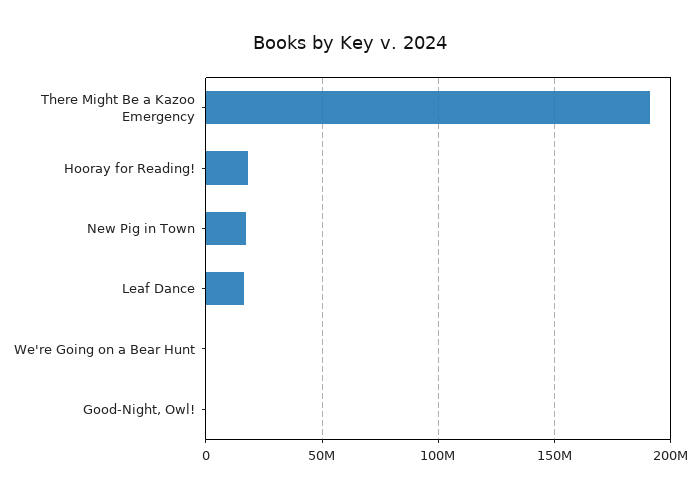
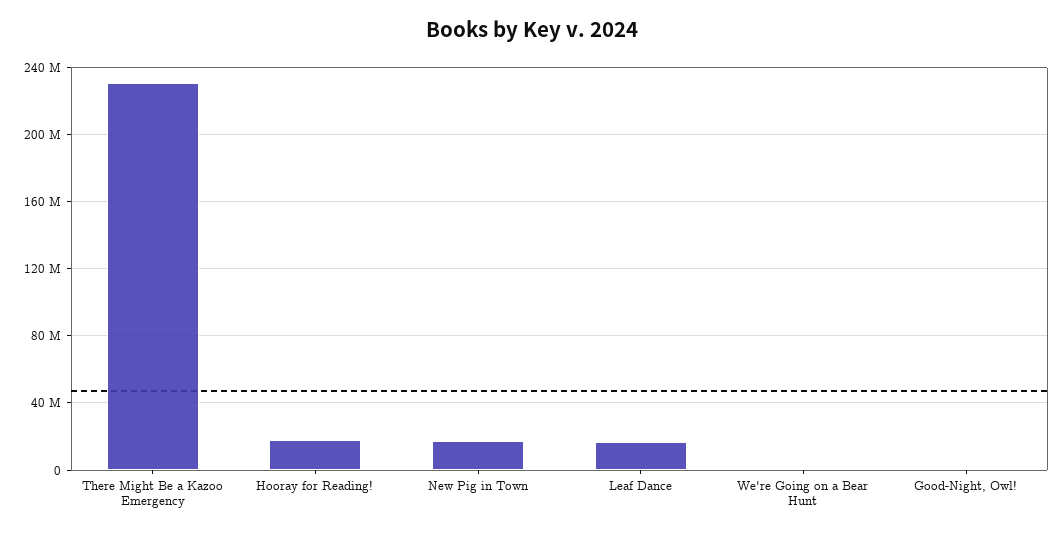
  {
-   "There Might Be a Kazoo Emergency": 190000000,
+   "There Might Be a Kazoo Emergency": 230000000,
    "Hooray for Reading!": 20000000,
    "New Pig in Town": 15000000,
    "Leaf Dance": 15000000,
    "We're Going on a Bear Hunt": 0,
    "Good-Night, Owl!": 0
  }

